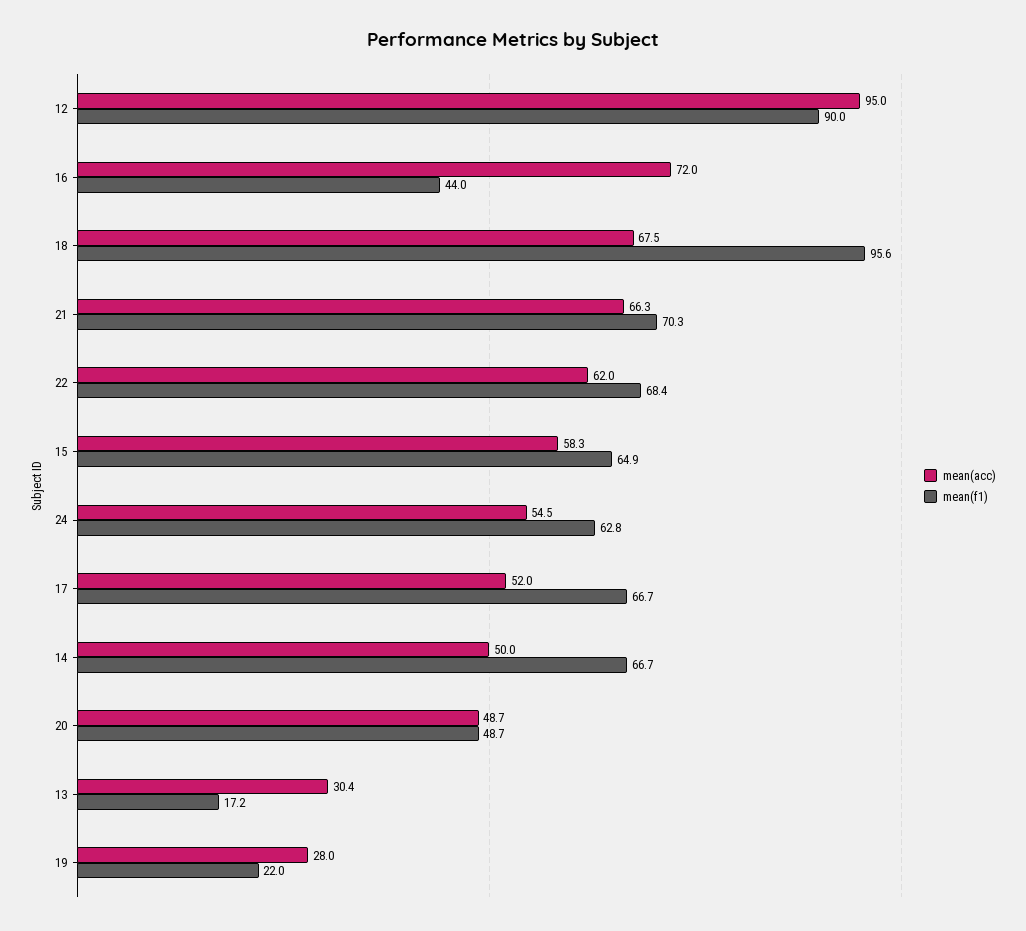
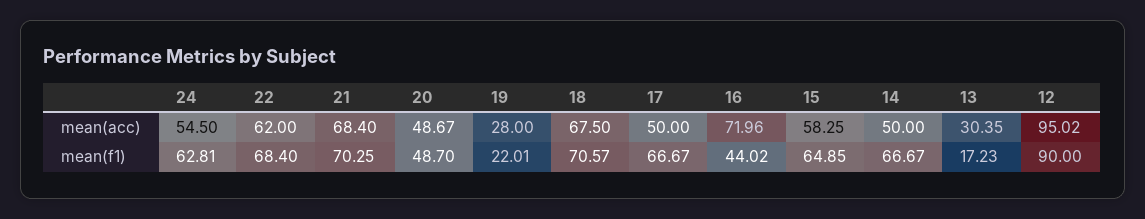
  {
    "mean(acc)": {
      "12": 95.02,
      "16": 71.96,
      "18": 67.5,
-     "21": 66.3,
+     "21": 68.4,
      "22": 62,
      "15": 58.25,
      "24": 54.5,
-     "17": 52,
+     "17": 50,
      "14": 50,
      "20": 48.67,
      "13": 30.35,
      "19": 28
    },
    "mean(f1)": {
      "12": 90,
      "16": 44.02,
-     "18": 95.6,
+     "18": 70.57,
      "21": 70.25,
      "22": 68.4,
      "15": 64.85,
      "24": 62.81,
      "17": 66.67,
      "14": 66.67,
      "20": 48.7,
      "13": 17.23,
      "19": 22.01
    }
  }

